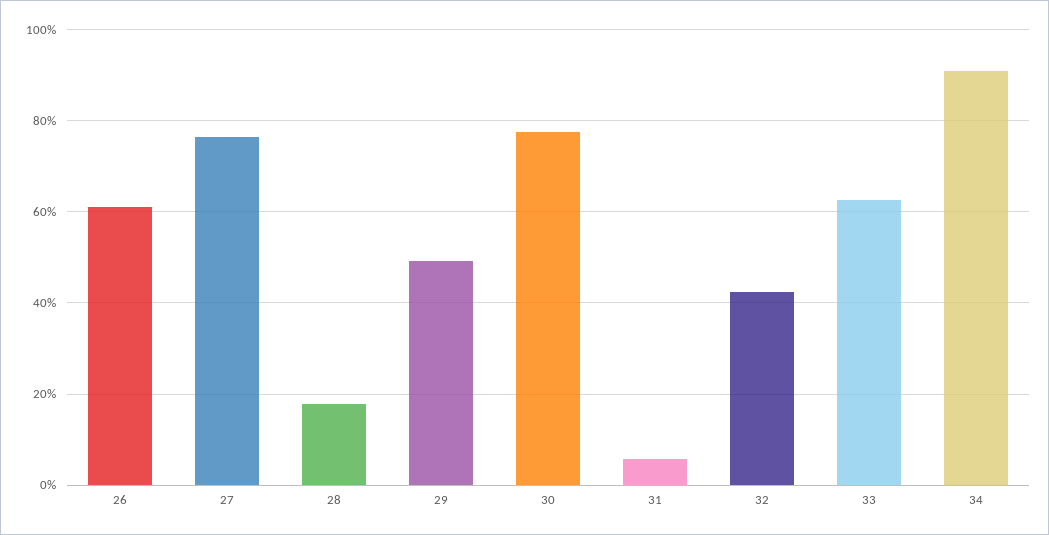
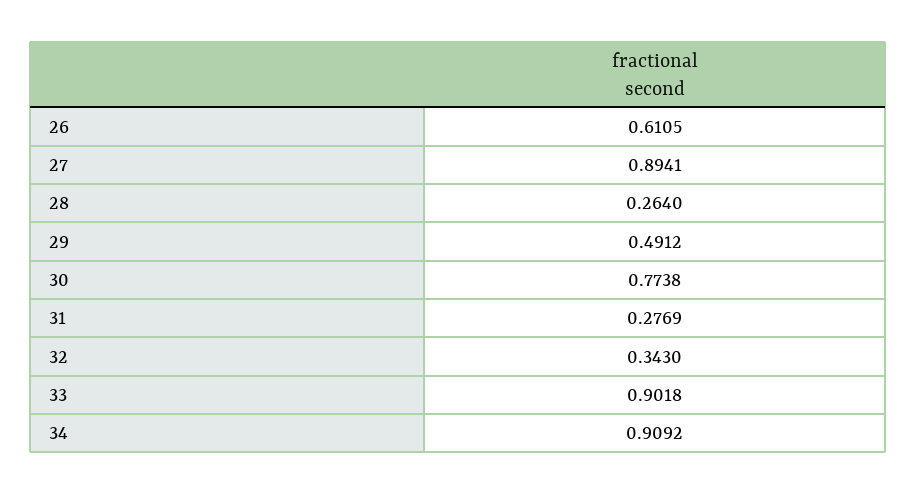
  {
    "26": 0.6105,
-   "27": 0.76,
+   "27": 0.8941,
-   "28": 0.18,
+   "28": 0.264,
    "29": 0.4912,
    "30": 0.7738,
-   "31": 0.06,
+   "31": 0.2769,
-   "32": 0.42,
+   "32": 0.343,
-   "33": 0.62,
+   "33": 0.9018,
    "34": 0.9092
  }

